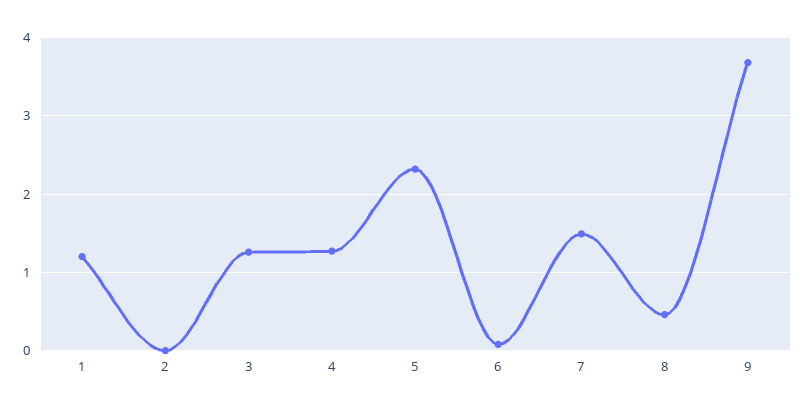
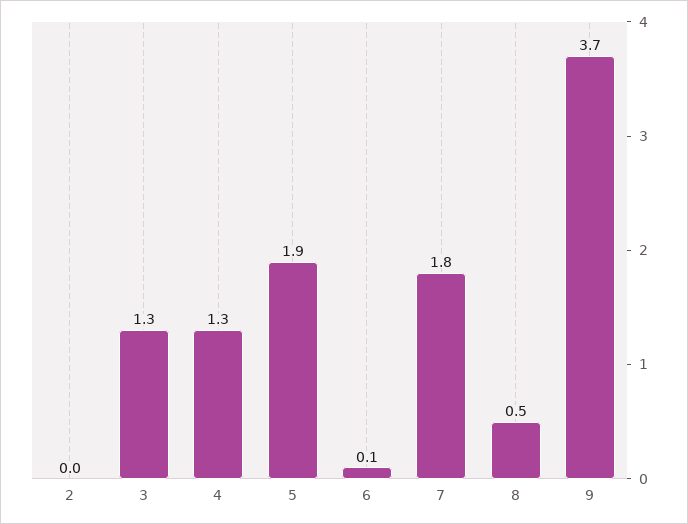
  {
-   "1": 1.2,
    "2": 0,
    "3": 1.3,
    "4": 1.3,
-   "5": 2.3,
+   "5": 1.9,
    "6": 0.1,
-   "7": 1.5,
+   "7": 1.8,
    "8": 0.5,
    "9": 3.7
  }

